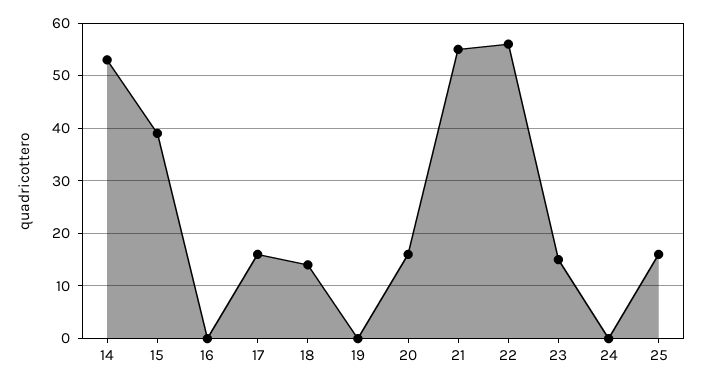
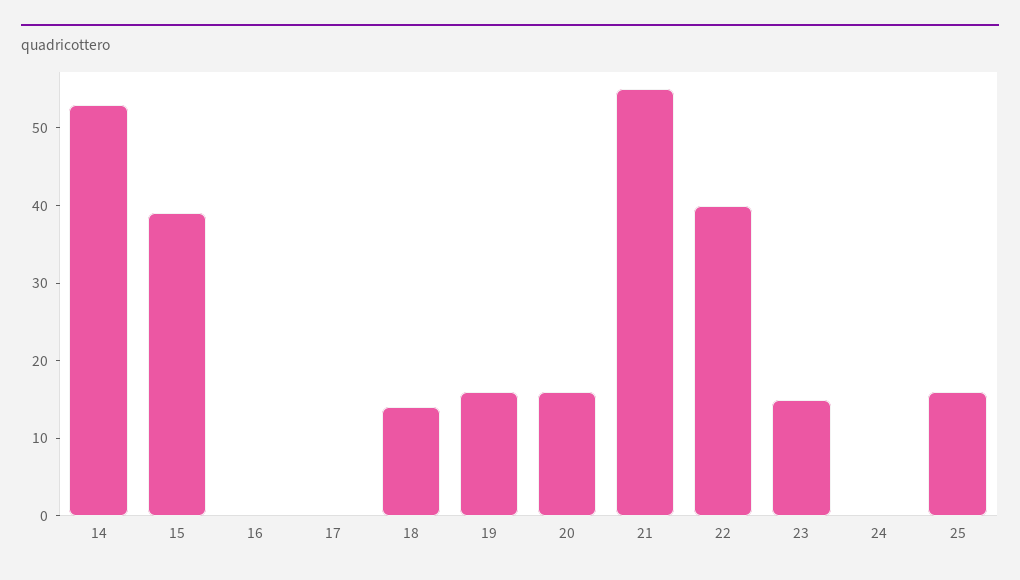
  {
    "14": 55,
    "15": 40,
    "16": 0,
-   "17": 15,
+   "17": 0,
    "18": 15,
-   "19": 0,
+   "19": 15,
    "20": 15,
    "21": 55,
-   "22": 55,
+   "22": 40,
    "23": 15,
    "24": 0,
    "25": 15
  }

